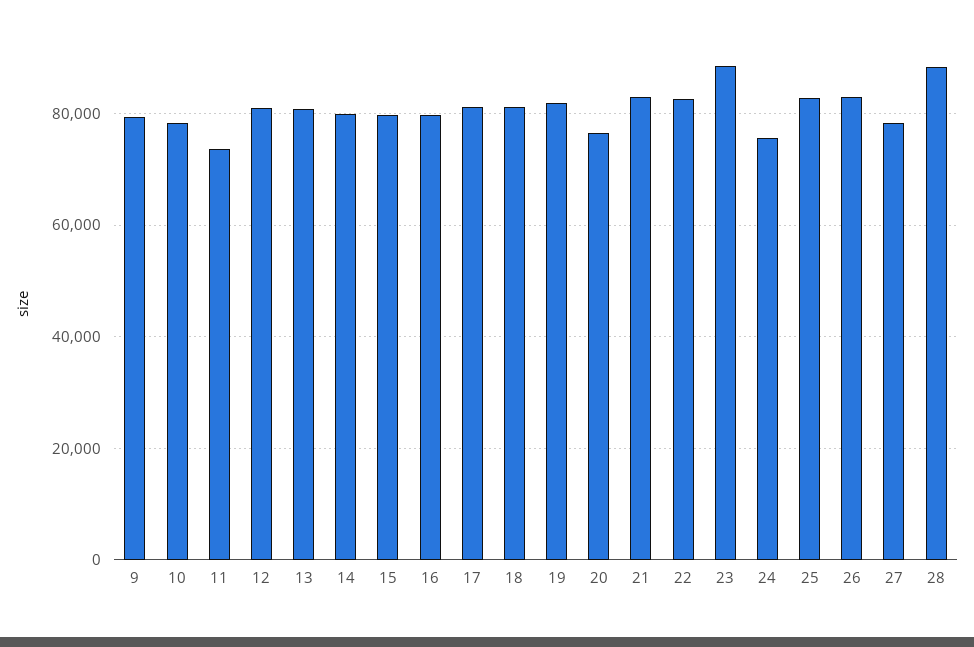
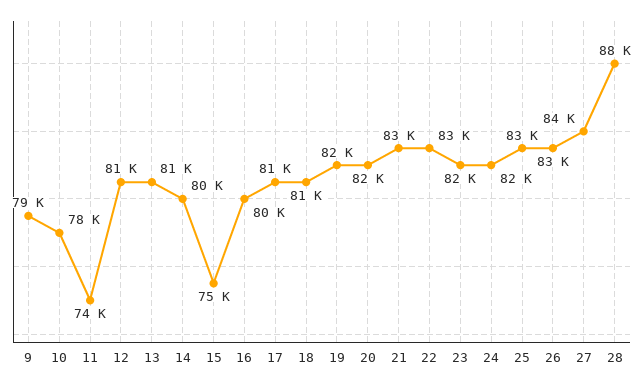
  {
    "9": 79000,
    "10": 78000,
    "11": 74000,
    "12": 81000,
    "13": 81000,
    "14": 80000,
-   "15": 80000,
+   "15": 75000,
    "16": 80000,
    "17": 81000,
    "18": 81000,
    "19": 82000,
-   "20": 76000,
+   "20": 82000,
    "21": 83000,
    "22": 83000,
-   "23": 88000,
+   "23": 82000,
-   "24": 76000,
+   "24": 82000,
    "25": 83000,
    "26": 83000,
-   "27": 78000,
+   "27": 84000,
    "28": 88000
  }

